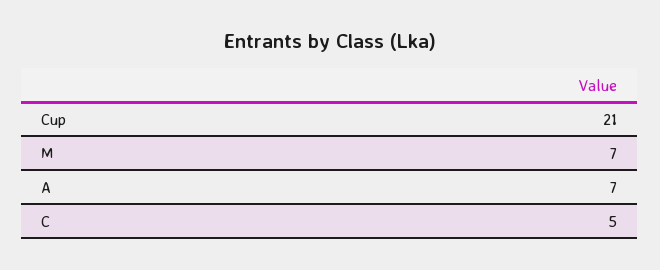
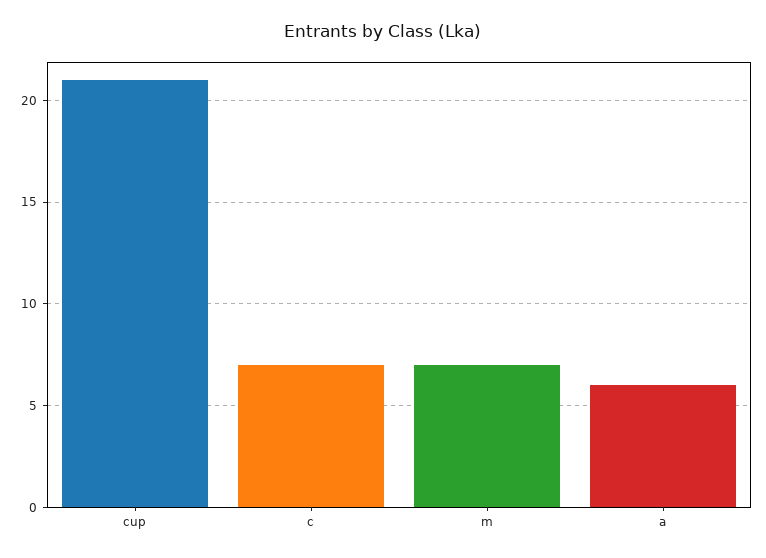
  {
    "Cup": 21,
    "M": 7,
-   "A": 7,
+   "A": 6,
-   "C": 5
+   "C": 7
  }

